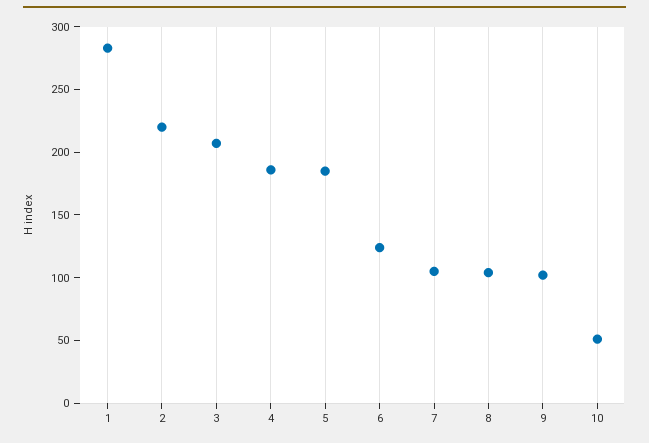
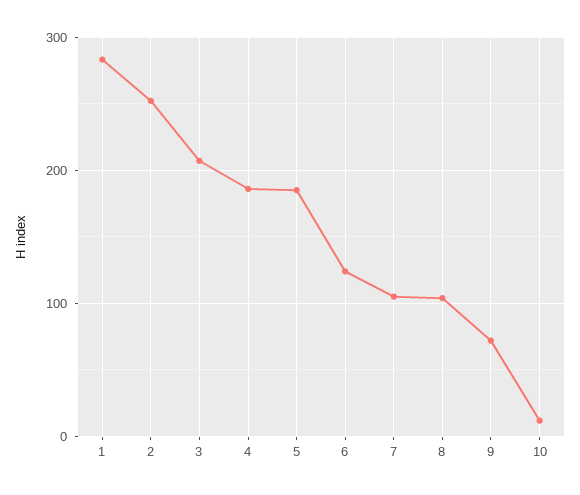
  {
    "1": 280,
-   "2": 220,
+   "2": 250,
    "3": 210,
    "4": 190,
    "5": 190,
    "6": 120,
    "7": 110,
    "8": 100,
-   "9": 100,
+   "9": 70,
-   "10": 50
+   "10": 10
  }

